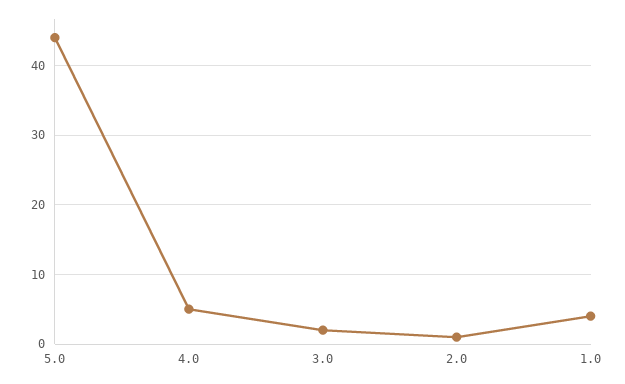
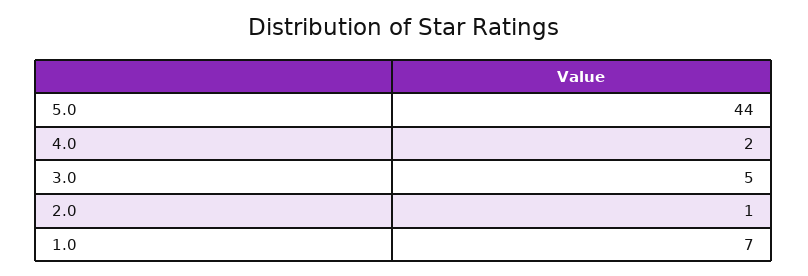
  {
    "5.0": 44,
-   "4.0": 5,
+   "4.0": 2,
-   "3.0": 2,
+   "3.0": 5,
    "2.0": 1,
-   "1.0": 4
+   "1.0": 7
  }

